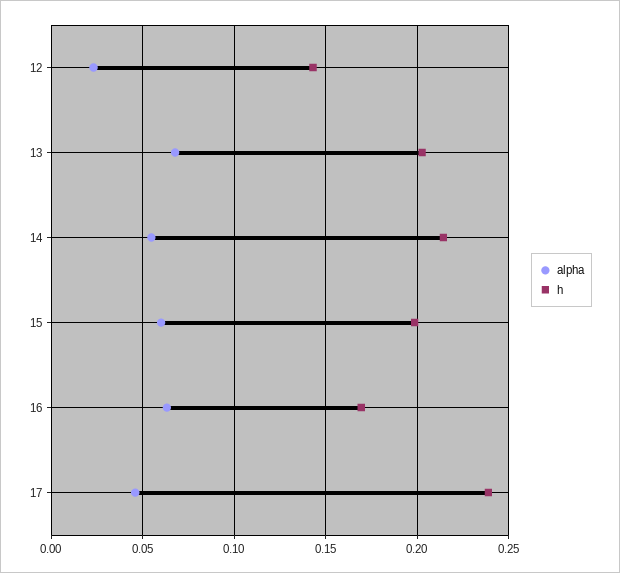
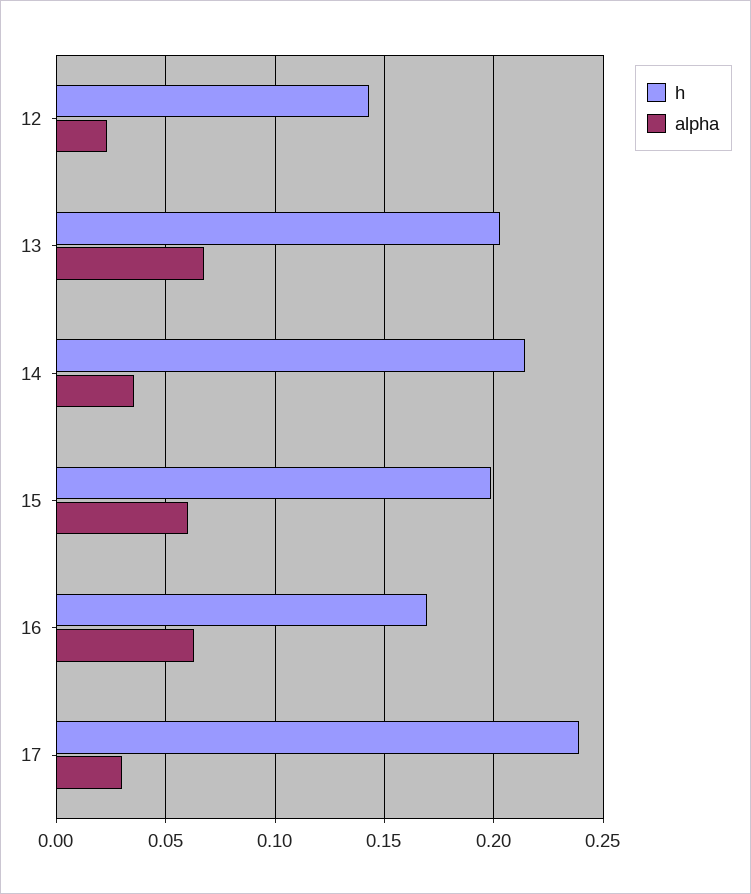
  {
    "alpha": {
      "12": 0.025,
      "13": 0.07,
-     "14": 0.055,
+     "14": 0.035,
      "15": 0.06,
      "16": 0.065,
-     "17": 0.045
+     "17": 0.03
    },
    "h": {
      "12": 0.145,
      "13": 0.205,
      "14": 0.215,
      "15": 0.2,
      "16": 0.17,
      "17": 0.24
    }
  }

